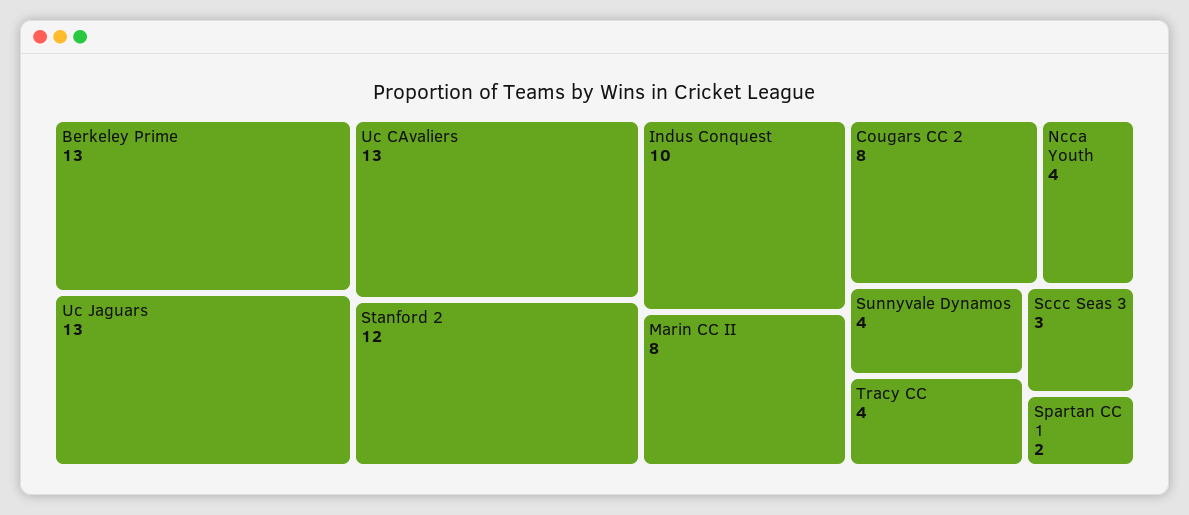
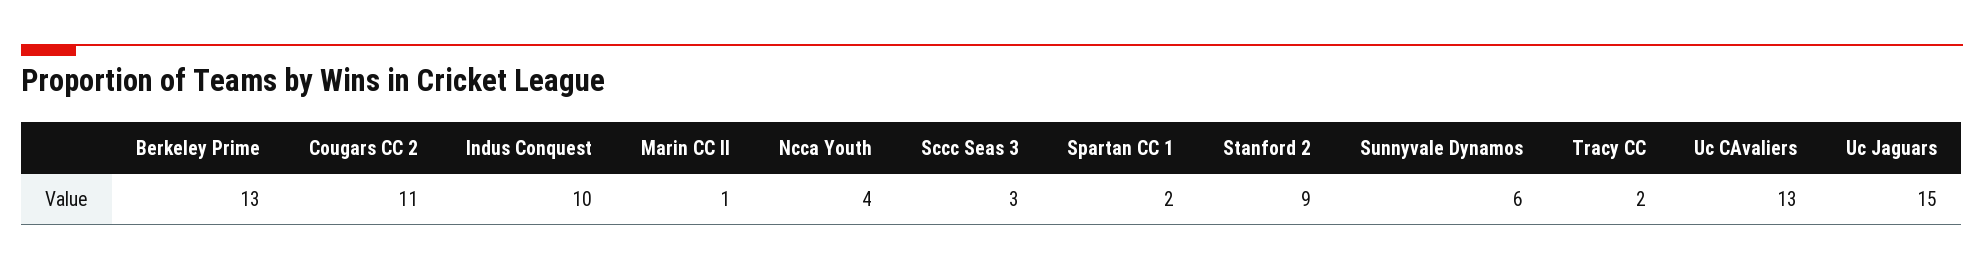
  {
    "Berkeley Prime": 13,
-   "Uc Jaguars": 13,
+   "Uc Jaguars": 15,
    "Uc CAvaliers": 13,
-   "Stanford 2": 12,
+   "Stanford 2": 9,
    "Indus Conquest": 10,
-   "Marin CC II": 8,
+   "Marin CC II": 1,
-   "Cougars CC 2": 8,
+   "Cougars CC 2": 11,
    "Ncca Youth": 4,
-   "Sunnyvale Dynamos": 4,
+   "Sunnyvale Dynamos": 6,
-   "Tracy CC": 4,
+   "Tracy CC": 2,
    "Sccc Seas 3": 3,
    "Spartan CC 1": 2
  }

